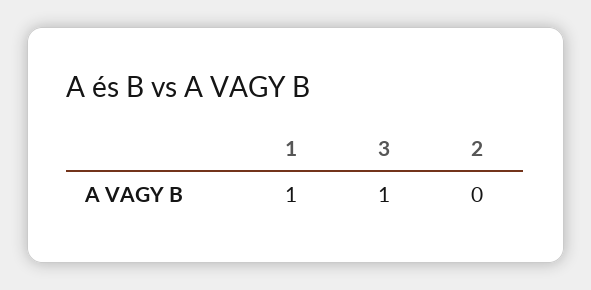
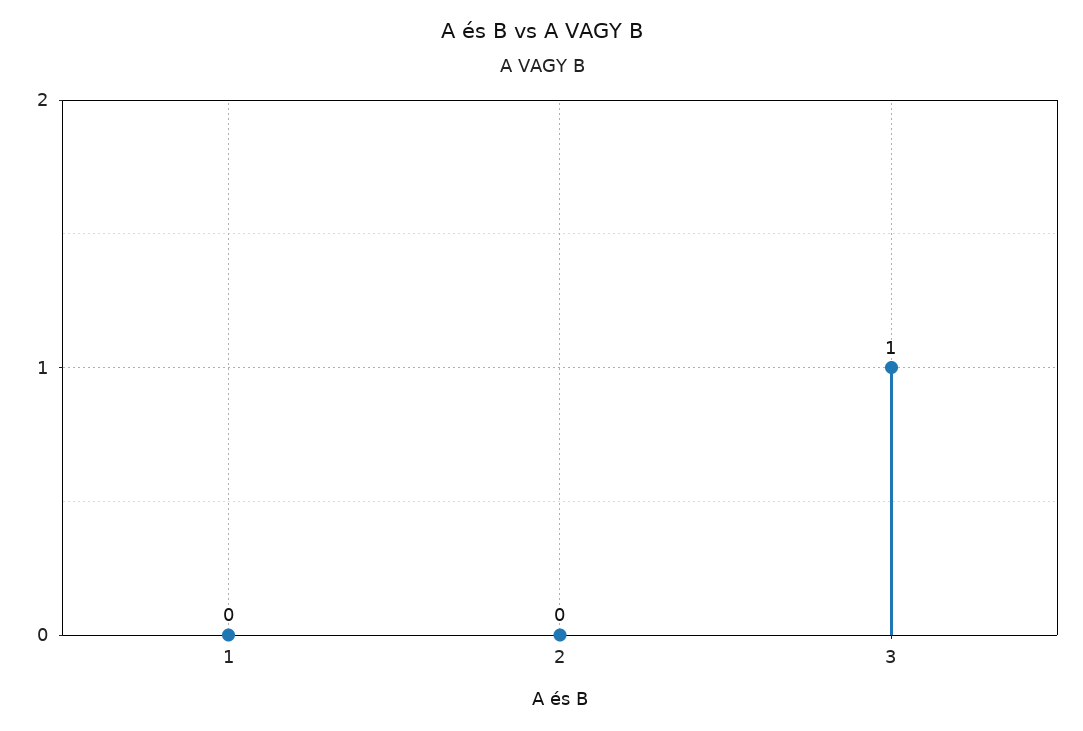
  {
-   "1": 1,
+   "1": 0,
    "3": 1,
    "2": 0
  }

